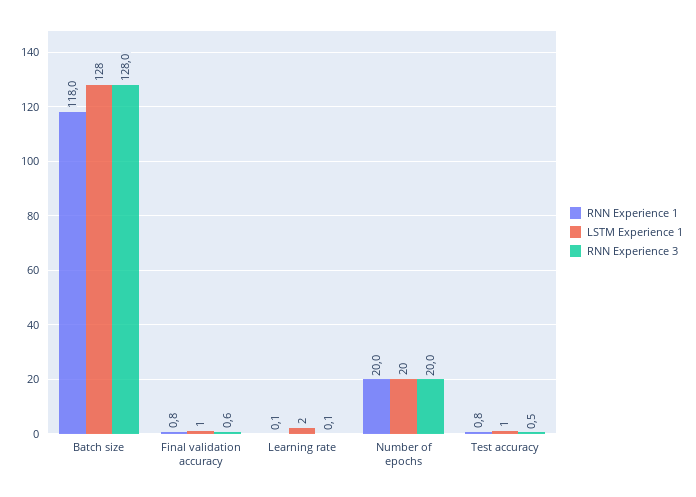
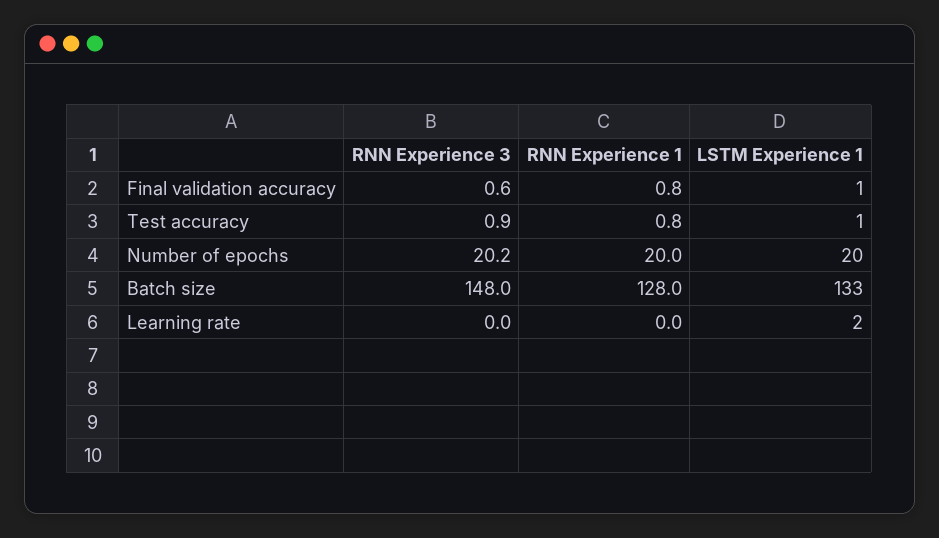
  {
    "RNN Experience 1": {
-     "Batch size": 118,
+     "Batch size": 128,
      "Final validation accuracy": 0.8,
-     "Learning rate": 0.1,
+     "Learning rate": 0,
      "Number of epochs": 20,
      "Test accuracy": 0.8
    },
    "LSTM Experience 1": {
-     "Batch size": 128,
+     "Batch size": 133,
      "Final validation accuracy": 1,
      "Learning rate": 2,
      "Number of epochs": 20,
      "Test accuracy": 1
    },
    "RNN Experience 3": {
-     "Batch size": 128,
+     "Batch size": 148,
      "Final validation accuracy": 0.6,
-     "Learning rate": 0.1,
+     "Learning rate": 0,
-     "Number of epochs": 20,
+     "Number of epochs": 20.2,
-     "Test accuracy": 0.5
+     "Test accuracy": 0.9
    }
  }

